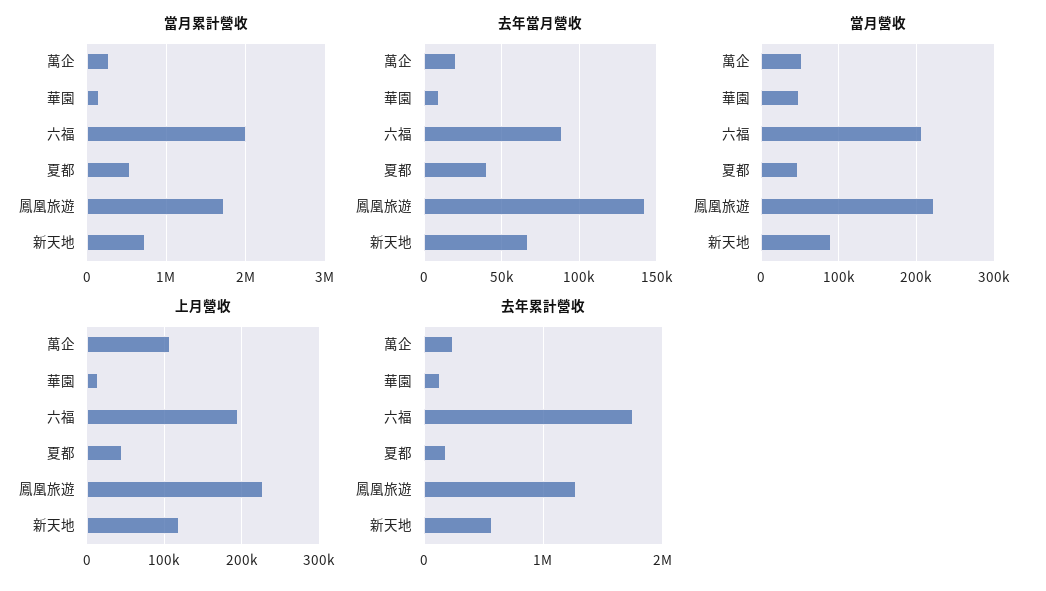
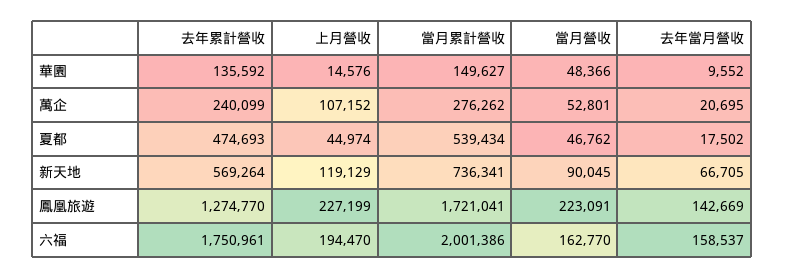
  {
    "當月累計營收": {
      "萬企": 276262,
      "華園": 149627,
      "六福": 2001386,
      "夏都": 539434,
      "鳳凰旅遊": 1721041,
      "新天地": 736341
    },
    "去年當月營收": {
      "萬企": 20695,
      "華園": 9552,
-     "六福": 90000,
+     "六福": 158537,
-     "夏都": 40000,
+     "夏都": 17502,
      "鳳凰旅遊": 142669,
      "新天地": 66705
    },
    "當月營收": {
      "萬企": 52801,
      "華園": 48366,
-     "六福": 210000,
+     "六福": 162770,
      "夏都": 46762,
      "鳳凰旅遊": 223091,
      "新天地": 90045
    },
    "上月營收": {
      "萬企": 107152,
      "華園": 14576,
      "六福": 194470,
      "夏都": 44974,
      "鳳凰旅遊": 227199,
      "新天地": 119129
    },
    "去年累計營收": {
      "萬企": 240099,
      "華園": 135592,
      "六福": 1750961,
-     "夏都": 200000,
+     "夏都": 474693,
      "鳳凰旅遊": 1274770,
      "新天地": 569264
    }
  }

